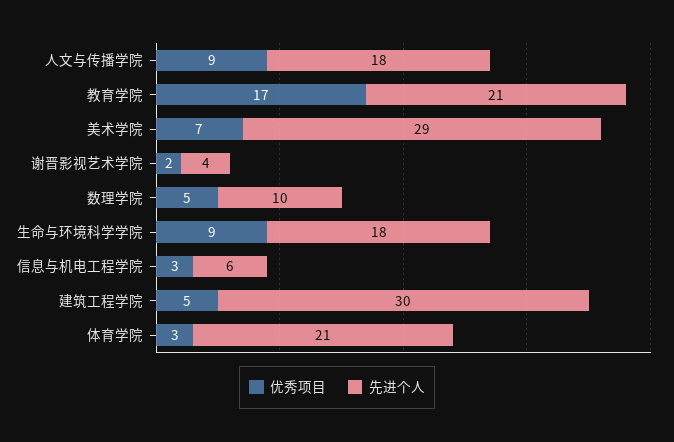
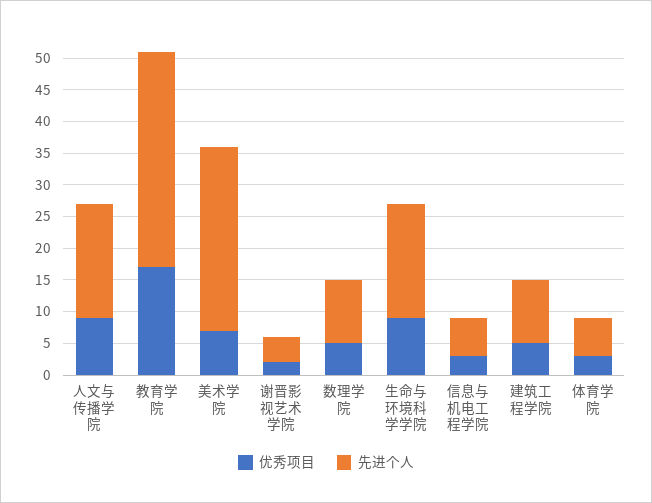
  {
    "优秀项目": {
      "人文与传播学院": 9,
      "教育学院": 17,
      "美术学院": 7,
      "谢晋影视艺术学院": 2,
      "数理学院": 5,
      "生命与环境科学学院": 9,
      "信息与机电工程学院": 3,
      "建筑工程学院": 5,
      "体育学院": 3
    },
    "先进个人": {
      "人文与传播学院": 18,
-     "教育学院": 21,
+     "教育学院": 35,
      "美术学院": 29,
      "谢晋影视艺术学院": 4,
      "数理学院": 10,
      "生命与环境科学学院": 18,
      "信息与机电工程学院": 6,
-     "建筑工程学院": 30,
+     "建筑工程学院": 10,
-     "体育学院": 21
+     "体育学院": 5
    }
  }

